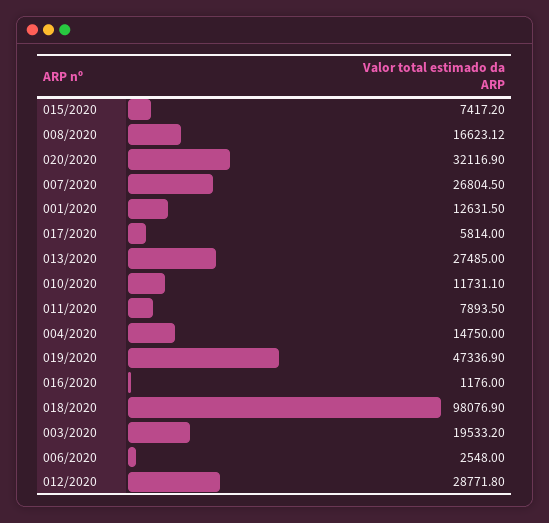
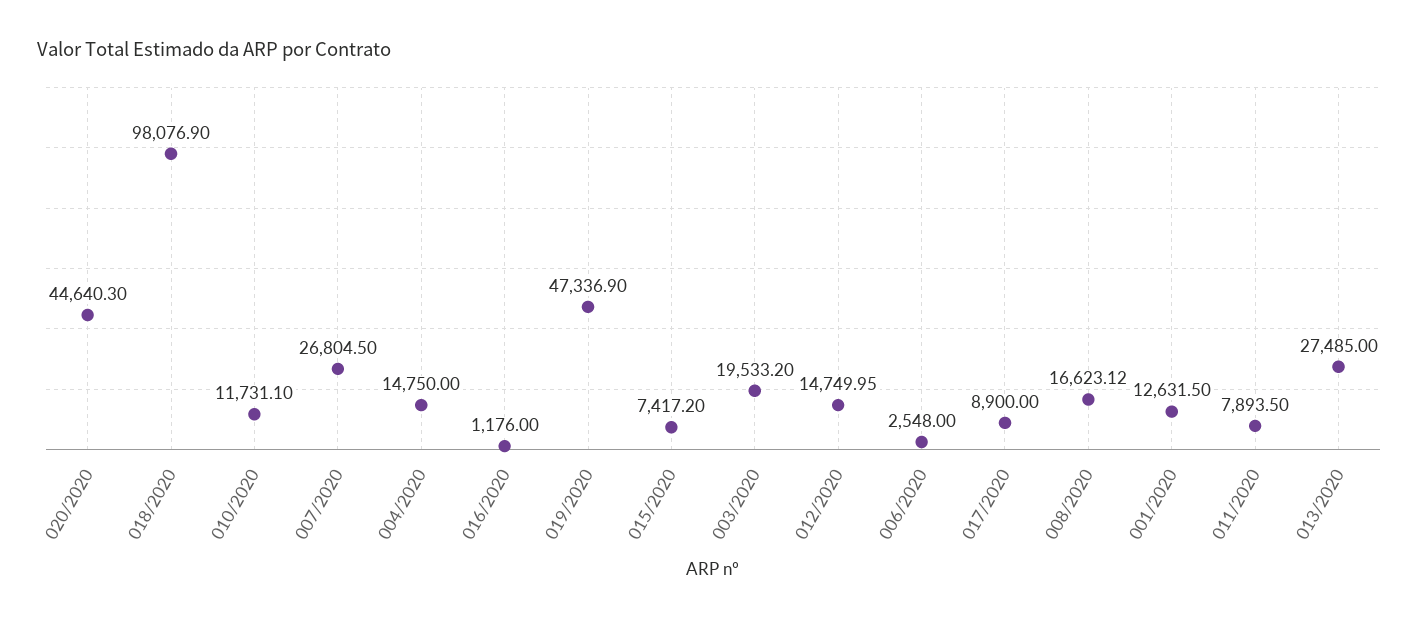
  {
    "015/2020": 7417.2,
    "008/2020": 16623.12,
-   "020/2020": 32116.9,
+   "020/2020": 44640.3,
    "007/2020": 26804.5,
    "001/2020": 12631.5,
-   "017/2020": 5814,
+   "017/2020": 8900,
    "013/2020": 27485,
    "010/2020": 11731.1,
    "011/2020": 7893.5,
    "004/2020": 14750,
    "019/2020": 47336.9,
    "016/2020": 1176,
    "018/2020": 98076.9,
    "003/2020": 19533.2,
    "006/2020": 2548,
-   "012/2020": 28771.8
+   "012/2020": 14749.95
  }

